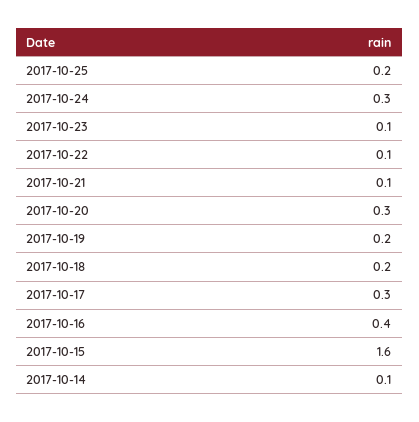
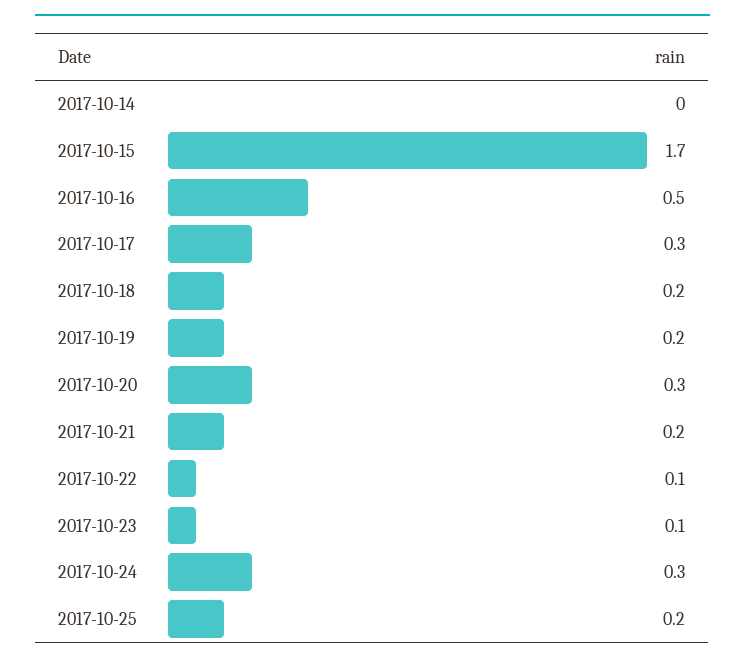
  {
    "2017-10-25": 0.2,
    "2017-10-24": 0.3,
    "2017-10-23": 0.1,
    "2017-10-22": 0.1,
-   "2017-10-21": 0.1,
+   "2017-10-21": 0.2,
    "2017-10-20": 0.3,
    "2017-10-19": 0.2,
    "2017-10-18": 0.2,
    "2017-10-17": 0.3,
-   "2017-10-16": 0.4,
+   "2017-10-16": 0.5,
-   "2017-10-15": 1.6,
+   "2017-10-15": 1.7,
-   "2017-10-14": 0.1
+   "2017-10-14": 0
  }

